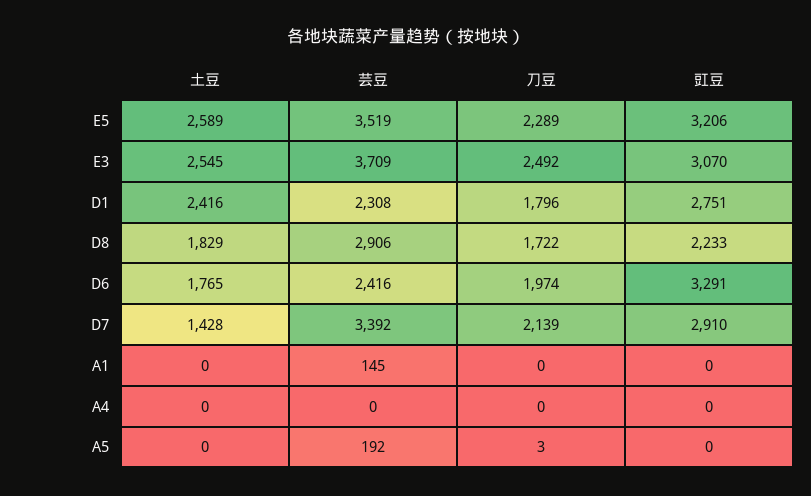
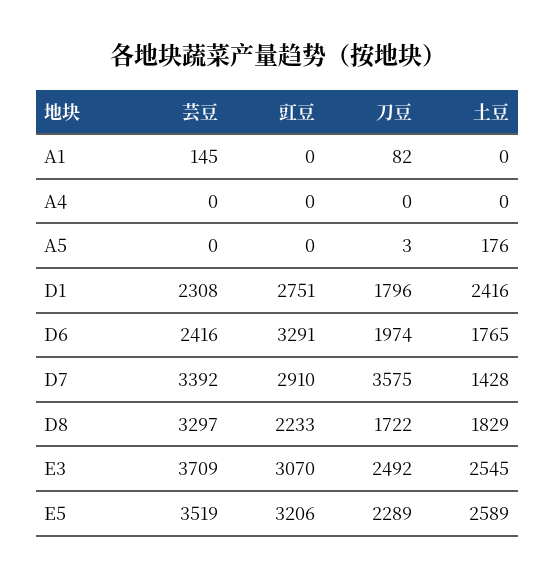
  {
    "土豆": {
      "E5": 2589,
      "E3": 2545,
      "D1": 2416,
      "D8": 1829,
      "D6": 1765,
      "D7": 1428,
      "A1": 0,
      "A4": 0,
-     "A5": 0
+     "A5": 176
    },
    "芸豆": {
      "E5": 3519,
      "E3": 3709,
      "D1": 2308,
-     "D8": 2906,
+     "D8": 3297,
      "D6": 2416,
      "D7": 3392,
      "A1": 145,
      "A4": 0,
-     "A5": 192
+     "A5": 0
    },
    "刀豆": {
      "E5": 2289,
      "E3": 2492,
      "D1": 1796,
      "D8": 1722,
      "D6": 1974,
-     "D7": 2139,
+     "D7": 3575,
-     "A1": 0,
+     "A1": 82,
      "A4": 0,
      "A5": 3
    },
    "豇豆": {
      "E5": 3206,
      "E3": 3070,
      "D1": 2751,
      "D8": 2233,
      "D6": 3291,
      "D7": 2910,
      "A1": 0,
      "A4": 0,
      "A5": 0
    }
  }

